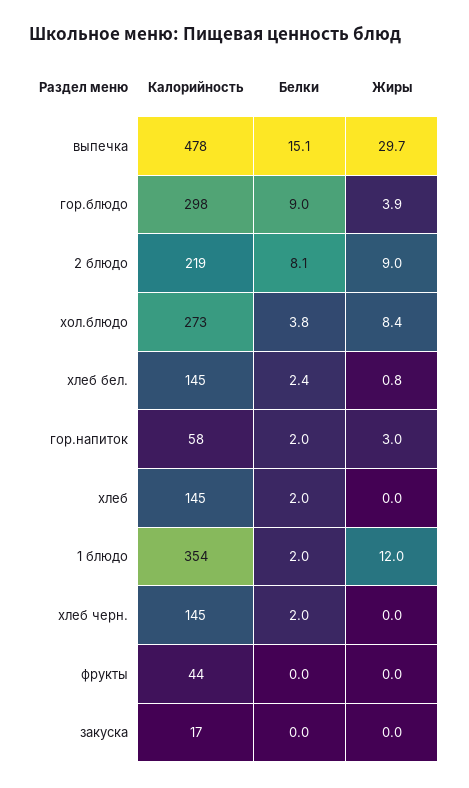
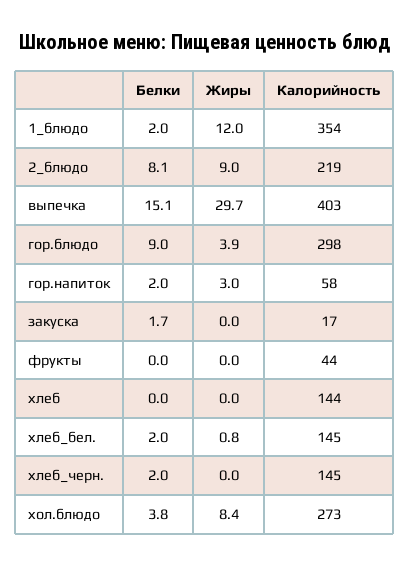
  {
    "Калорийность": {
-     "выпечка": 478,
+     "выпечка": 403,
      "гор.блюдо": 298,
      "2 блюдо": 219,
      "хол.блюдо": 273,
      "хлеб бел.": 145,
      "гор.напиток": 58,
-     "хлеб": 145,
+     "хлеб": 144,
      "1 блюдо": 354,
      "хлеб черн.": 145,
      "фрукты": 44,
      "закуска": 17
    },
    "Белки": {
      "выпечка": 15.1,
      "гор.блюдо": 9,
      "2 блюдо": 8.1,
      "хол.блюдо": 3.8,
-     "хлеб бел.": 2.4,
+     "хлеб бел.": 2,
      "гор.напиток": 2,
-     "хлеб": 2,
+     "хлеб": 0,
      "1 блюдо": 2,
      "хлеб черн.": 2,
      "фрукты": 0,
-     "закуска": 0
+     "закуска": 1.7
    },
    "Жиры": {
      "выпечка": 29.7,
      "гор.блюдо": 3.9,
      "2 блюдо": 9,
      "хол.блюдо": 8.4,
      "хлеб бел.": 0.8,
      "гор.напиток": 3,
      "хлеб": 0,
      "1 блюдо": 12,
      "хлеб черн.": 0,
      "фрукты": 0,
      "закуска": 0
    }
  }

